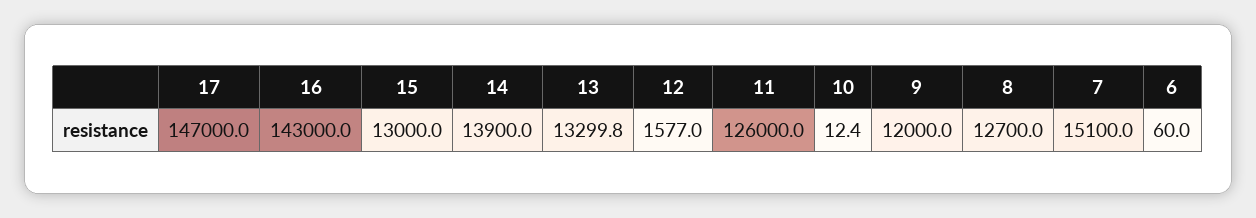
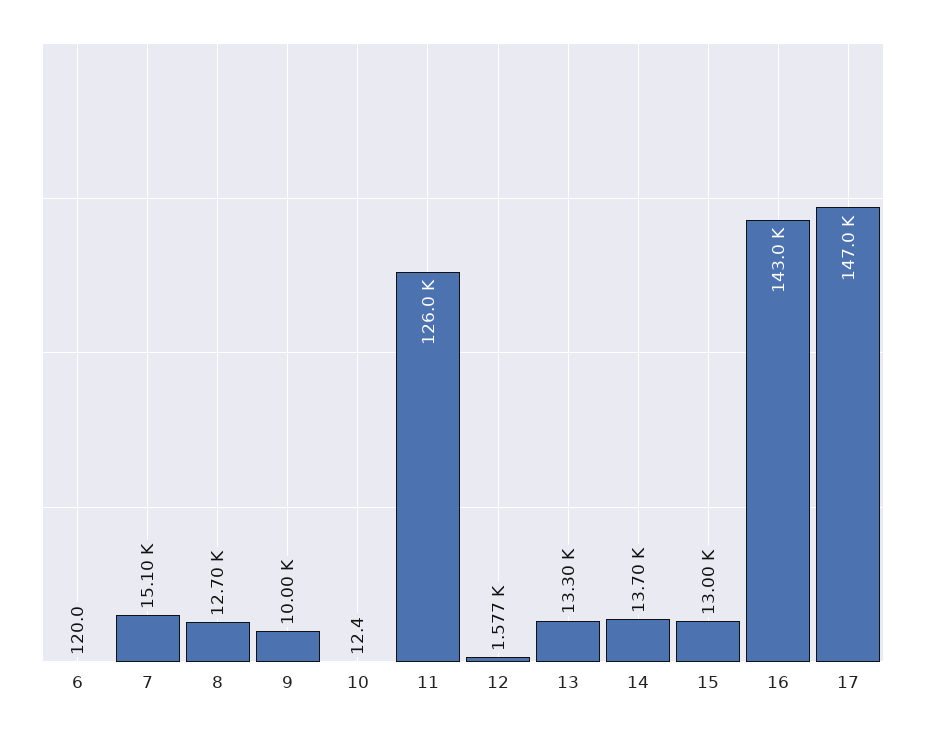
  {
    "17": 147000,
    "16": 143000,
    "15": 13000,
-   "14": 13900,
+   "14": 13700,
    "13": 13299.8,
    "12": 1577,
    "11": 126000,
    "10": 12.4,
-   "9": 12000,
+   "9": 10000,
    "8": 12700,
    "7": 15100,
-   "6": 60
+   "6": 120
  }

